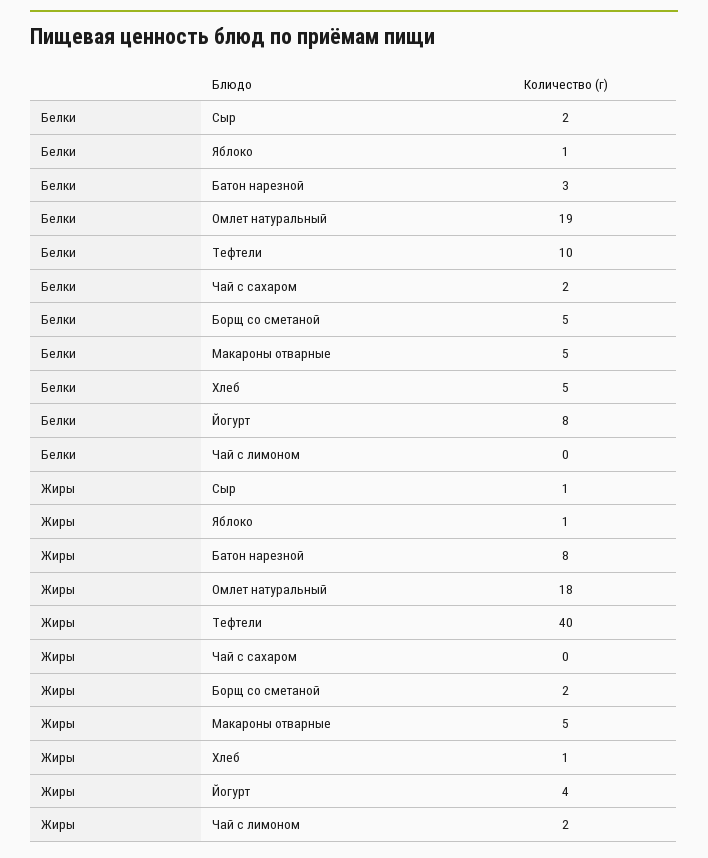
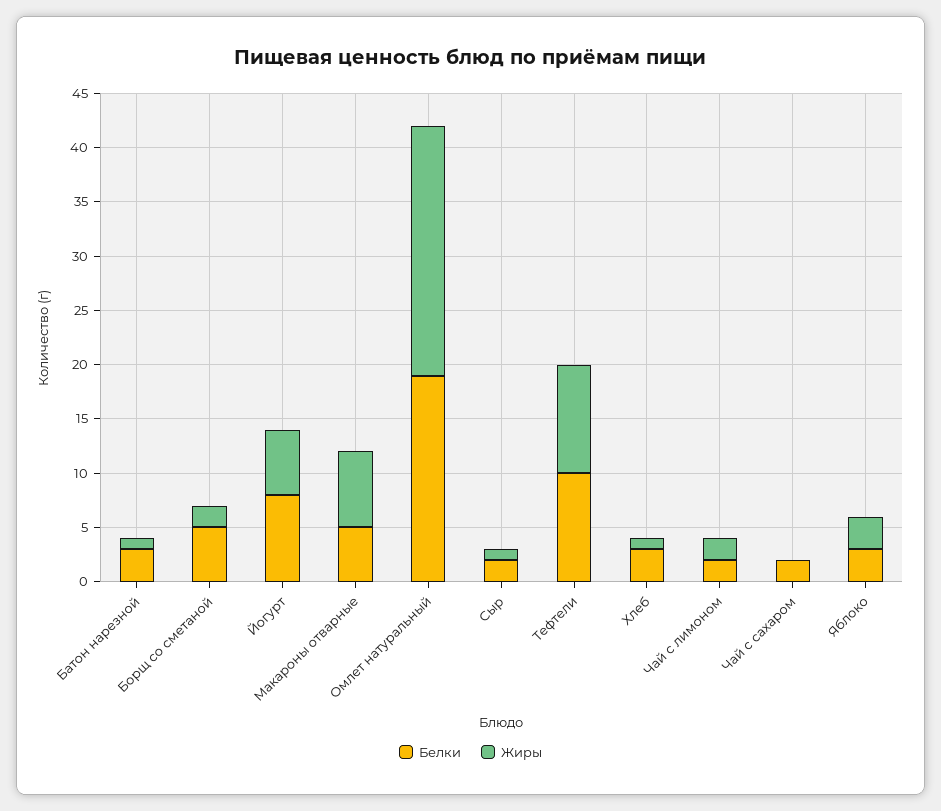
  {
    "Белки": {
      "Сыр": 2,
-     "Яблоко": 1,
+     "Яблоко": 3,
      "Батон нарезной": 3,
      "Омлет натуральный": 19,
      "Тефтели": 10,
      "Чай с сахаром": 2,
      "Борщ со сметаной": 5,
      "Макароны отварные": 5,
-     "Хлеб": 5,
+     "Хлеб": 3,
      "Йогурт": 8,
-     "Чай с лимоном": 0
+     "Чай с лимоном": 2
    },
    "Жиры": {
      "Сыр": 1,
-     "Яблоко": 1,
+     "Яблоко": 3,
-     "Батон нарезной": 8,
+     "Батон нарезной": 1,
-     "Омлет натуральный": 18,
+     "Омлет натуральный": 23,
-     "Тефтели": 40,
+     "Тефтели": 10,
      "Чай с сахаром": 0,
      "Борщ со сметаной": 2,
-     "Макароны отварные": 5,
+     "Макароны отварные": 7,
      "Хлеб": 1,
-     "Йогурт": 4,
+     "Йогурт": 6,
      "Чай с лимоном": 2
    }
  }

